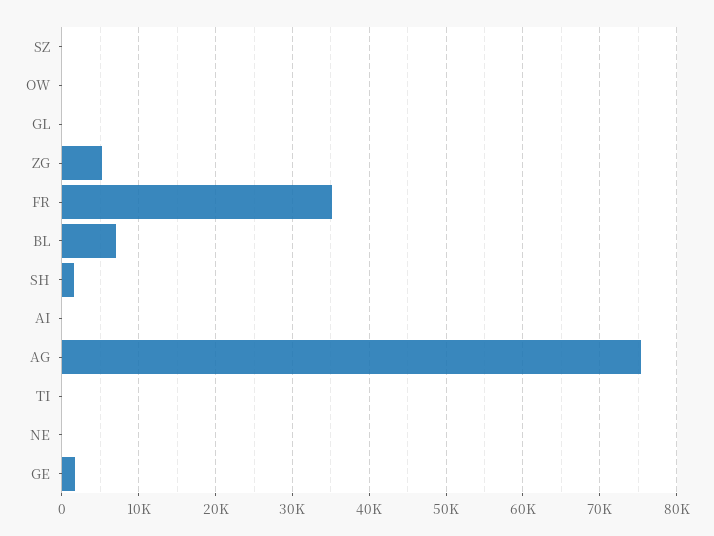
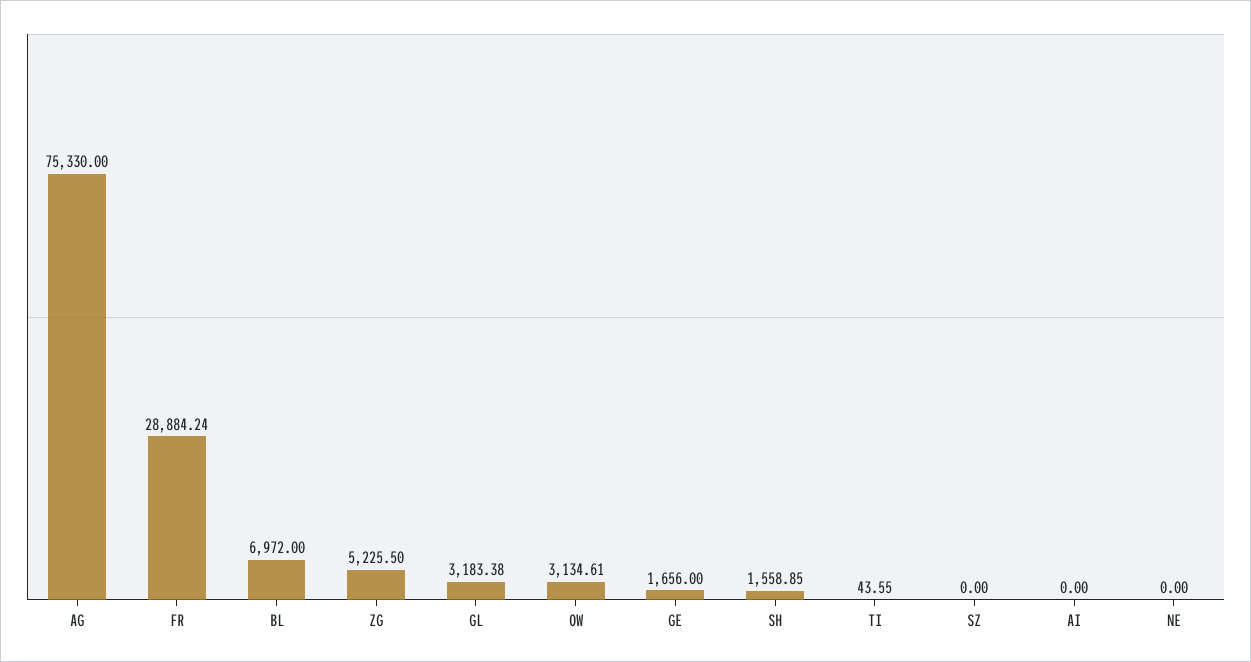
  {
    "SZ": 0,
-   "OW": 0,
+   "OW": 3134.61,
-   "GL": 0,
+   "GL": 3183.38,
    "ZG": 5225.5,
-   "FR": 35000,
+   "FR": 28884.24,
    "BL": 6972,
    "SH": 1558.85,
    "AI": 0,
    "AG": 75330,
    "TI": 43.55,
    "NE": 0,
    "GE": 1656
  }

